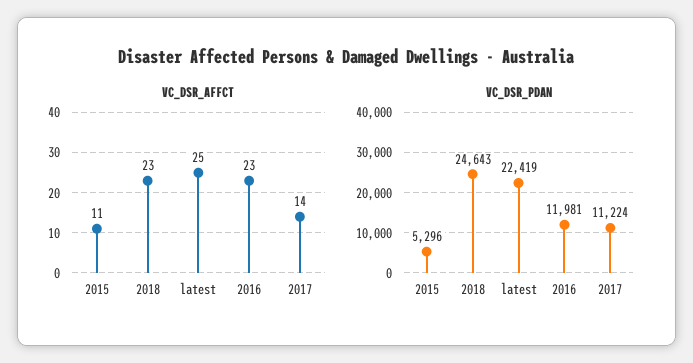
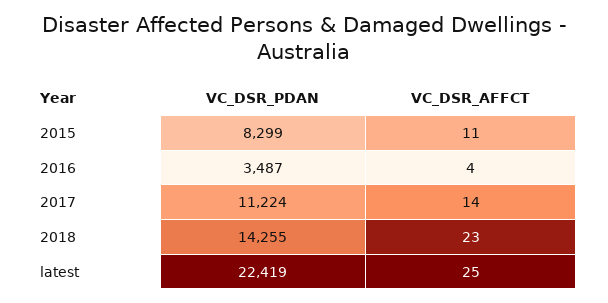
  {
    "VC_DSR_AFFCT": {
      "2015": 11,
      "2018": 23,
      "latest": 25,
-     "2016": 23,
+     "2016": 4,
      "2017": 14
    },
    "VC_DSR_PDAN": {
-     "2015": 5296,
+     "2015": 8299,
-     "2018": 24643,
+     "2018": 14255,
      "latest": 22419,
-     "2016": 11981,
+     "2016": 3487,
      "2017": 11224
    }
  }

